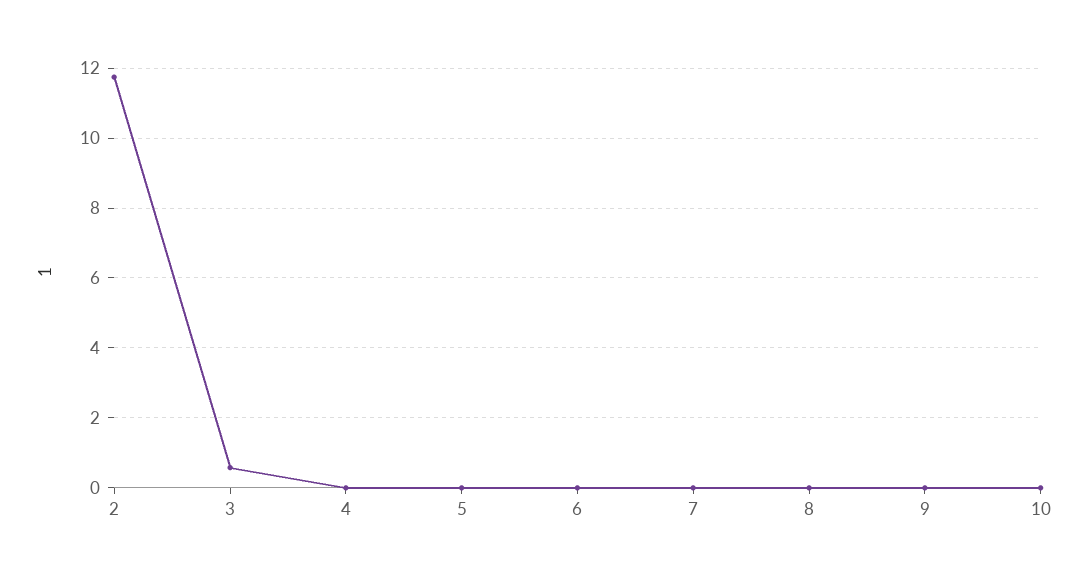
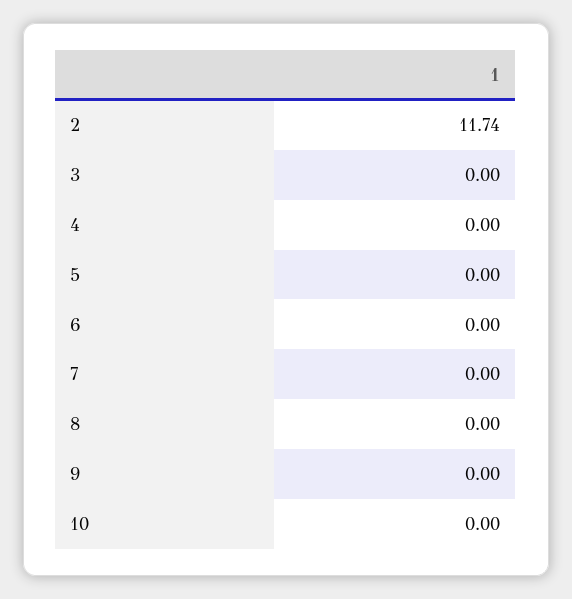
  {
    "2": 11.74,
-   "3": 0.6,
+   "3": 0,
    "4": 0,
    "5": 0,
    "6": 0,
    "7": 0,
    "8": 0,
    "9": 0,
    "10": 0
  }

